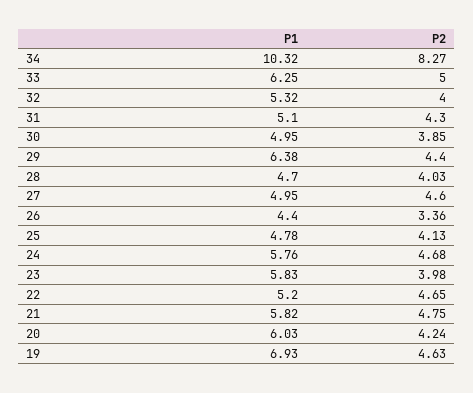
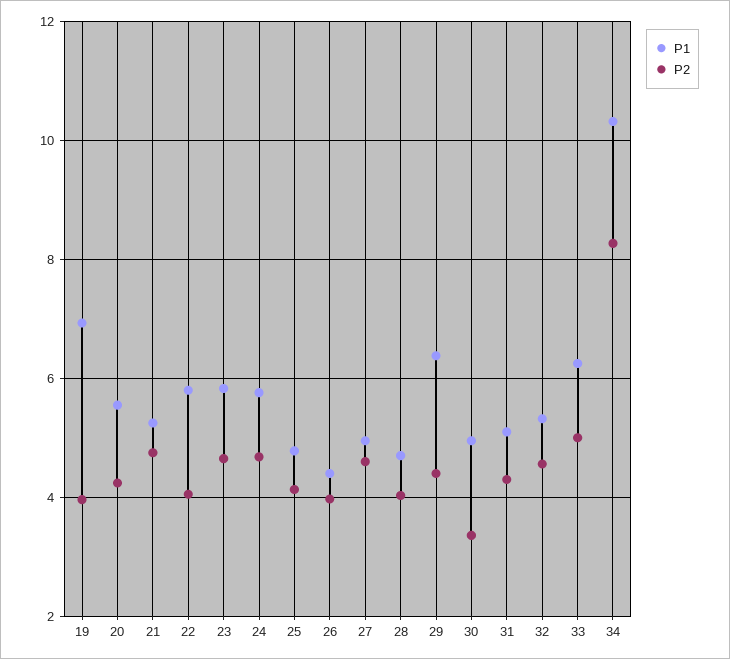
  {
    "P1": {
      "34": 10.32,
      "33": 6.25,
      "32": 5.32,
      "31": 5.1,
      "30": 4.95,
      "29": 6.38,
      "28": 4.7,
      "27": 4.95,
      "26": 4.4,
      "25": 4.78,
      "24": 5.76,
      "23": 5.83,
-     "22": 5.2,
+     "22": 5.8,
-     "21": 5.82,
+     "21": 5.2,
-     "20": 6.03,
+     "20": 5.6,
      "19": 6.93
    },
    "P2": {
      "34": 8.27,
      "33": 5,
-     "32": 4,
+     "32": 4.6,
      "31": 4.3,
-     "30": 3.85,
+     "30": 3.4,
      "29": 4.4,
      "28": 4.03,
      "27": 4.6,
-     "26": 3.36,
+     "26": 4,
      "25": 4.13,
      "24": 4.68,
-     "23": 3.98,
+     "23": 4.6,
-     "22": 4.65,
+     "22": 4,
      "21": 4.75,
      "20": 4.24,
-     "19": 4.63
+     "19": 4
    }
  }

